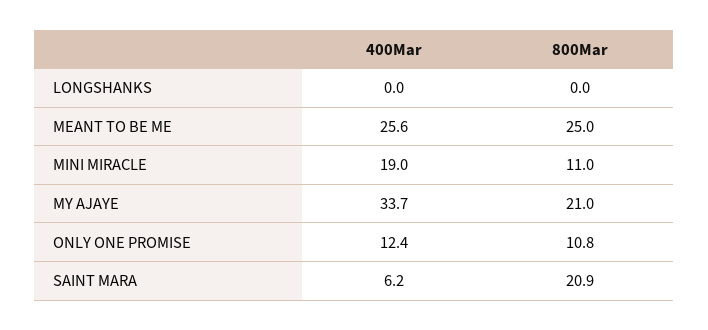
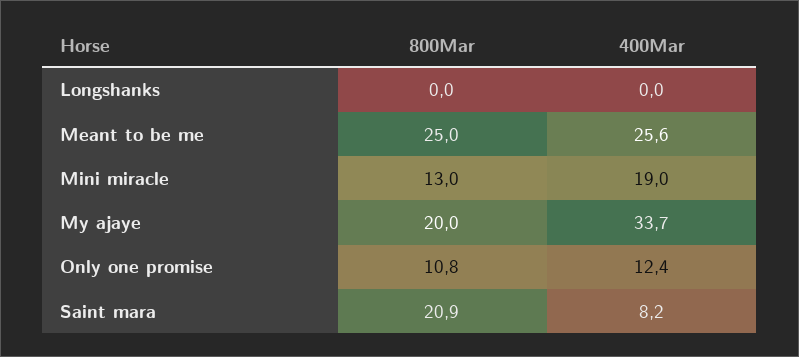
  {
    "400Mar": {
      "LONGSHANKS": 0,
      "MEANT TO BE ME": 25.6,
      "MINI MIRACLE": 19,
      "MY AJAYE": 33.7,
      "ONLY ONE PROMISE": 12.4,
-     "SAINT MARA": 6.2
+     "SAINT MARA": 8.2
    },
    "800Mar": {
      "LONGSHANKS": 0,
      "MEANT TO BE ME": 25,
-     "MINI MIRACLE": 11,
+     "MINI MIRACLE": 13,
-     "MY AJAYE": 21,
+     "MY AJAYE": 20,
      "ONLY ONE PROMISE": 10.8,
      "SAINT MARA": 20.9
    }
  }

